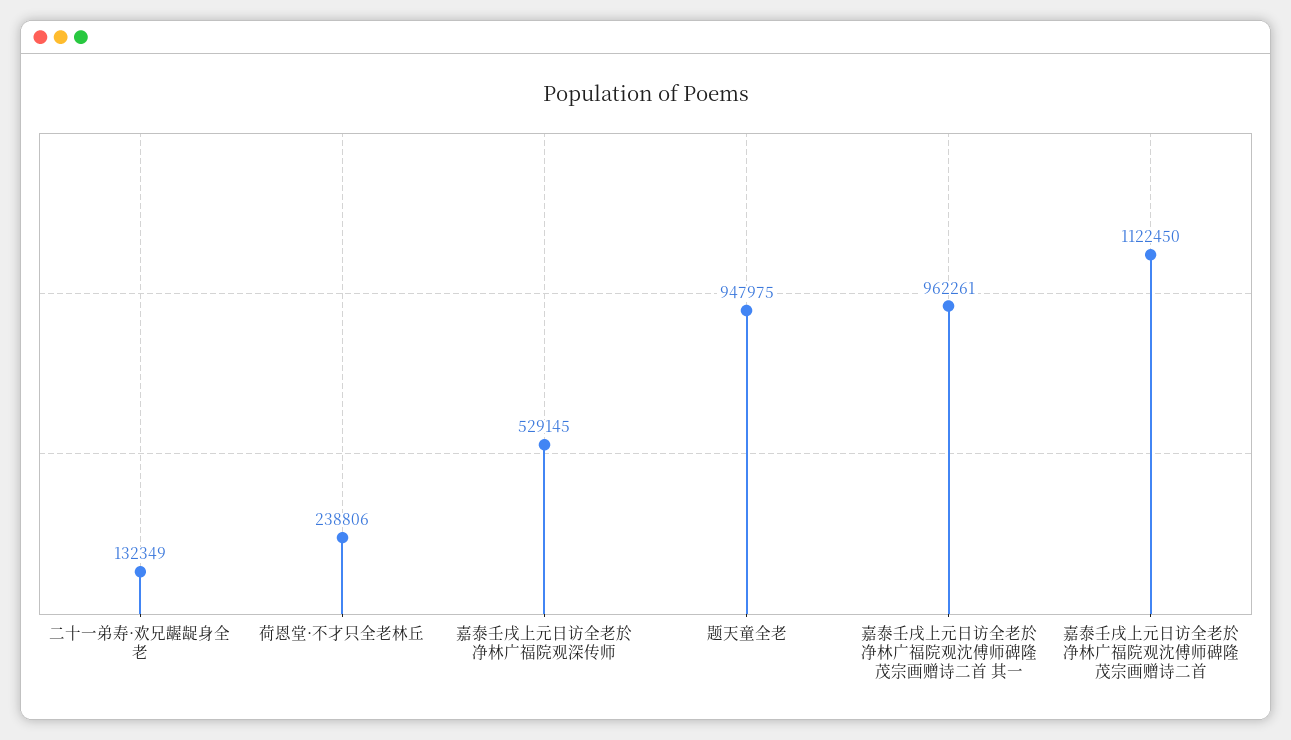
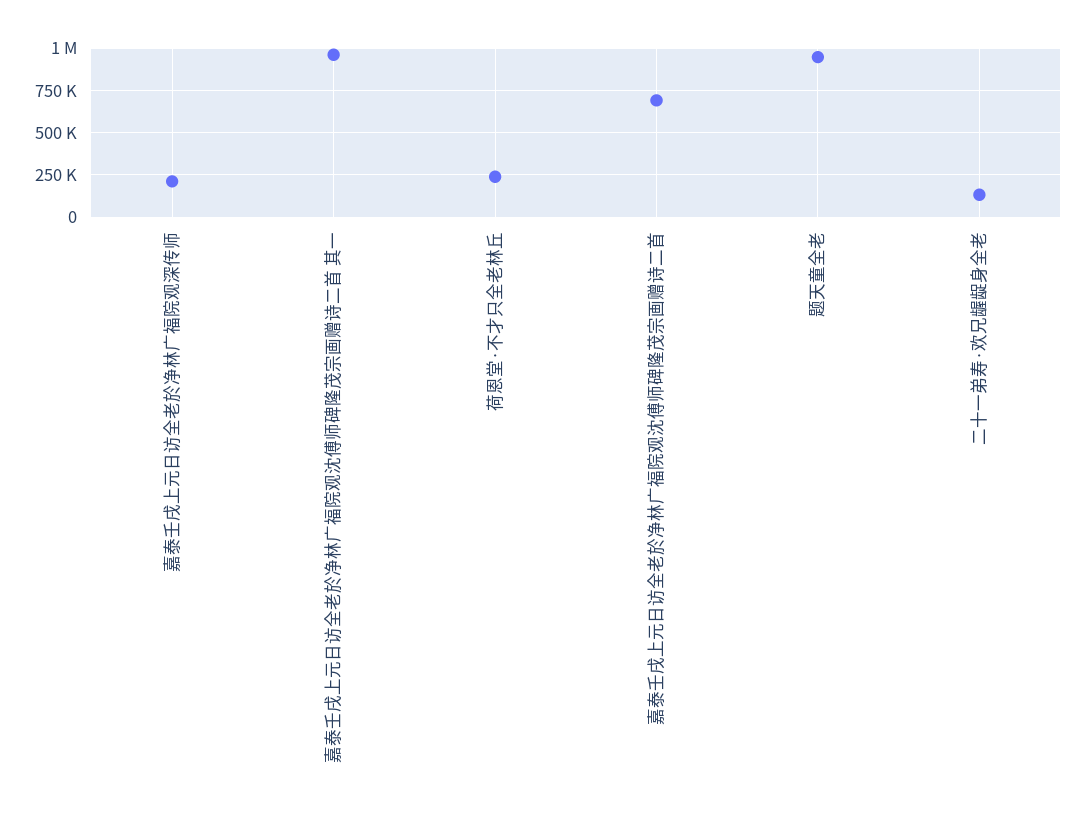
  {
    "二十一弟寿·欢兄龌龊身全老": 132349,
    "荷恩堂·不才只全老林丘": 238806,
-   "嘉泰壬戌上元日访全老於净林广福院观深传师": 529145,
+   "嘉泰壬戌上元日访全老於净林广福院观深传师": 200000,
    "题天童全老": 947975,
    "嘉泰壬戌上元日访全老於净林广福院观沈傅师碑隆茂宗画赠诗二首 其一": 962261,
-   "嘉泰壬戌上元日访全老於净林广福院观沈傅师碑隆茂宗画赠诗二首": 1122450
+   "嘉泰壬戌上元日访全老於净林广福院观沈傅师碑隆茂宗画赠诗二首": 700000
  }

